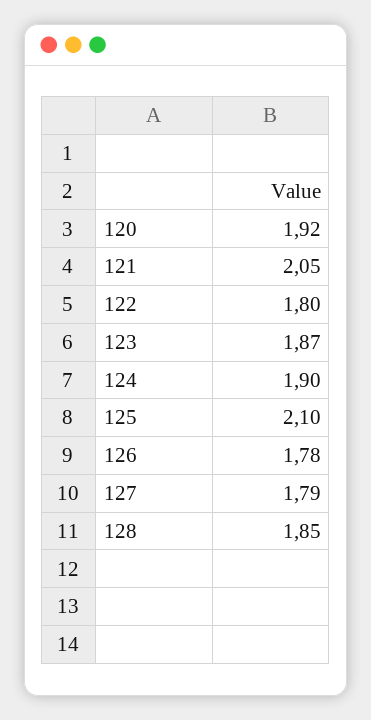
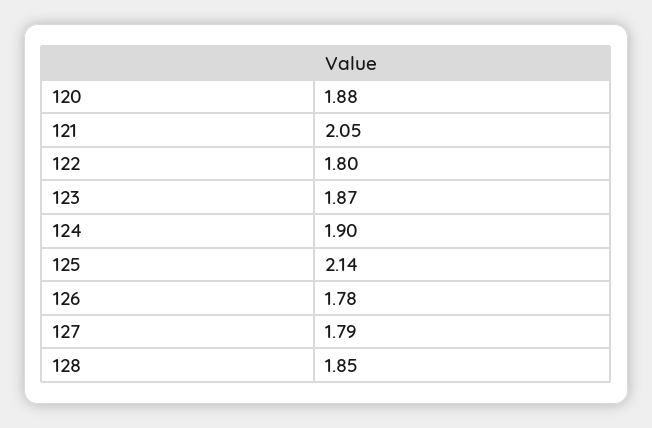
  {
-   "120": 1.92,
+   "120": 1.88,
    "121": 2.05,
    "122": 1.8,
    "123": 1.87,
    "124": 1.9,
-   "125": 2.1,
+   "125": 2.14,
    "126": 1.78,
    "127": 1.79,
    "128": 1.85
  }

